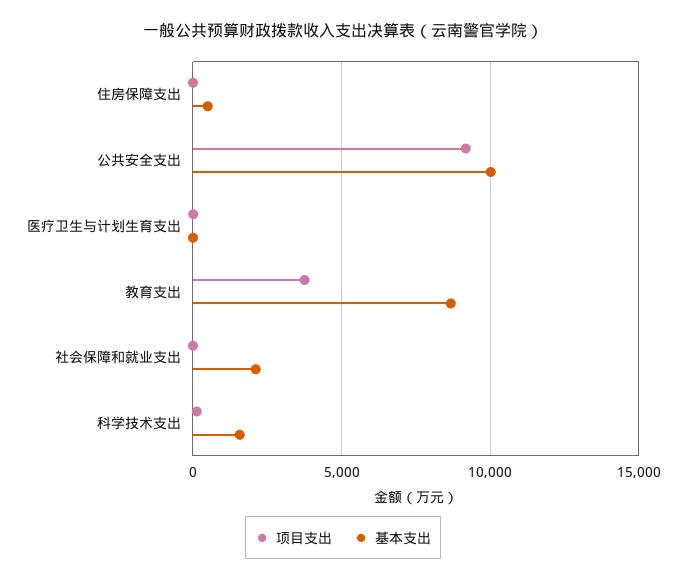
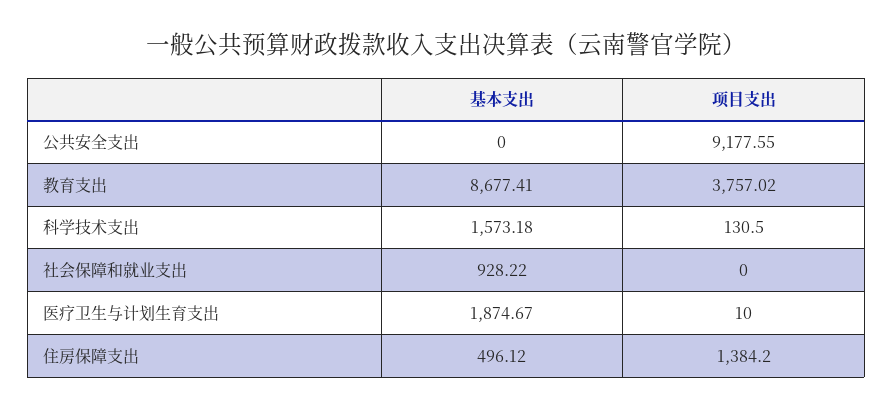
  {
    "项目支出": {
-     "住房保障支出": 0,
+     "住房保障支出": 1384.2,
      "公共安全支出": 9177.55,
      "医疗卫生与计划生育支出": 10,
      "教育支出": 3757.02,
      "社会保障和就业支出": 0,
      "科学技术支出": 130.5
    },
    "基本支出": {
      "住房保障支出": 496.12,
-     "公共安全支出": 10000,
+     "公共安全支出": 0,
-     "医疗卫生与计划生育支出": 0,
+     "医疗卫生与计划生育支出": 1874.67,
      "教育支出": 8677.41,
-     "社会保障和就业支出": 2000,
+     "社会保障和就业支出": 928.22,
      "科学技术支出": 1573.18
    }
  }

